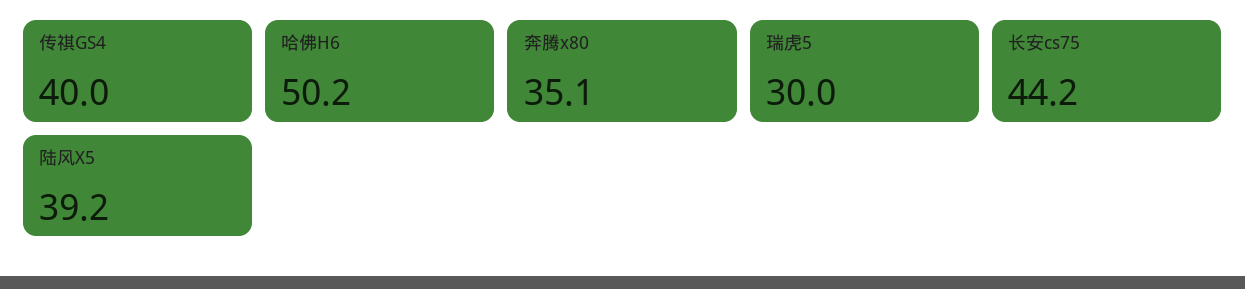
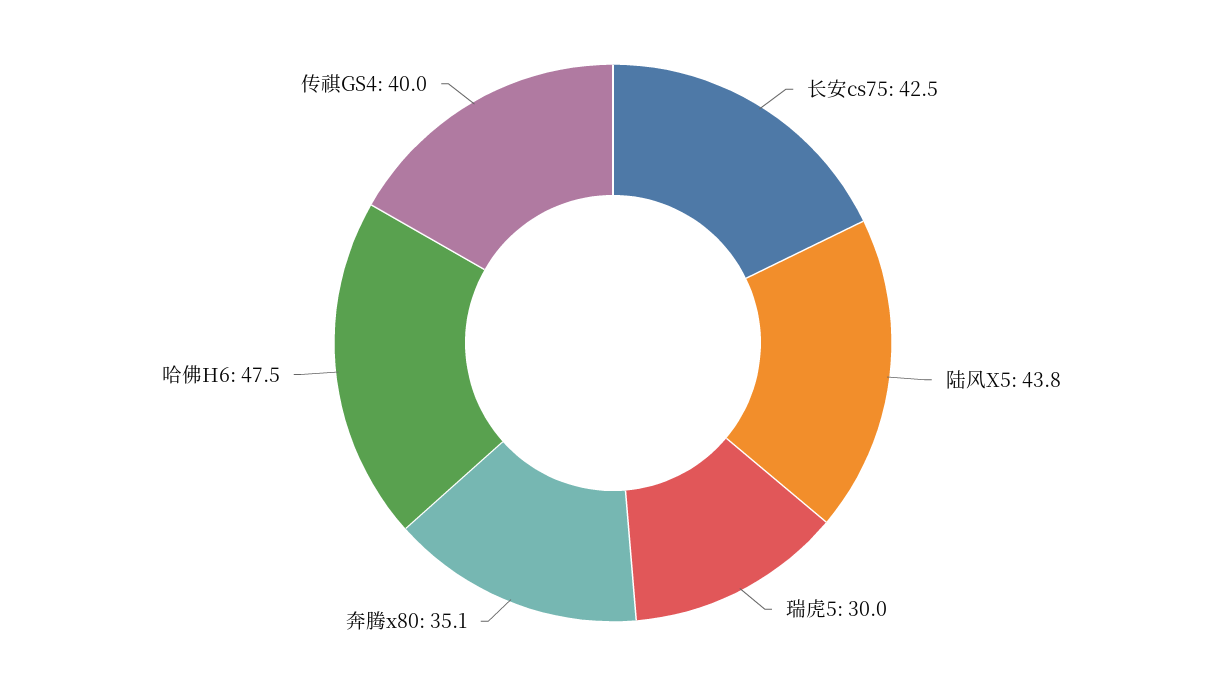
  {
    "传祺GS4": 40,
-   "哈佛H6": 50.2,
+   "哈佛H6": 47.5,
    "奔腾x80": 35.1,
    "瑞虎5": 30,
-   "长安cs75": 44.2,
+   "长安cs75": 42.5,
-   "陆风X5": 39.2
+   "陆风X5": 43.8
  }

